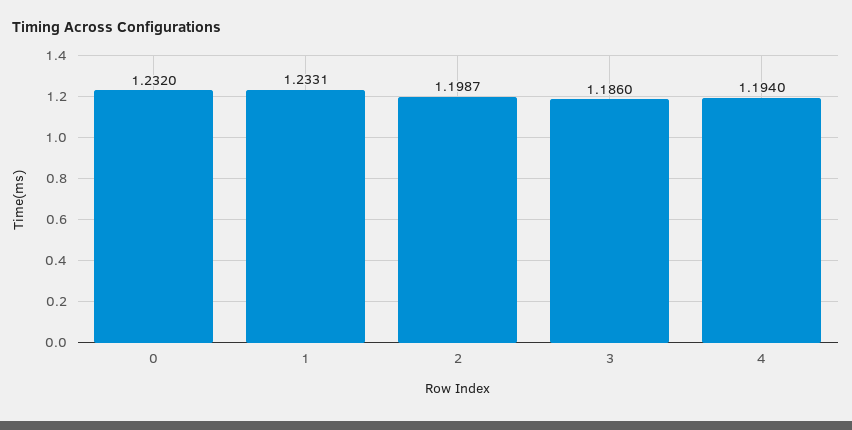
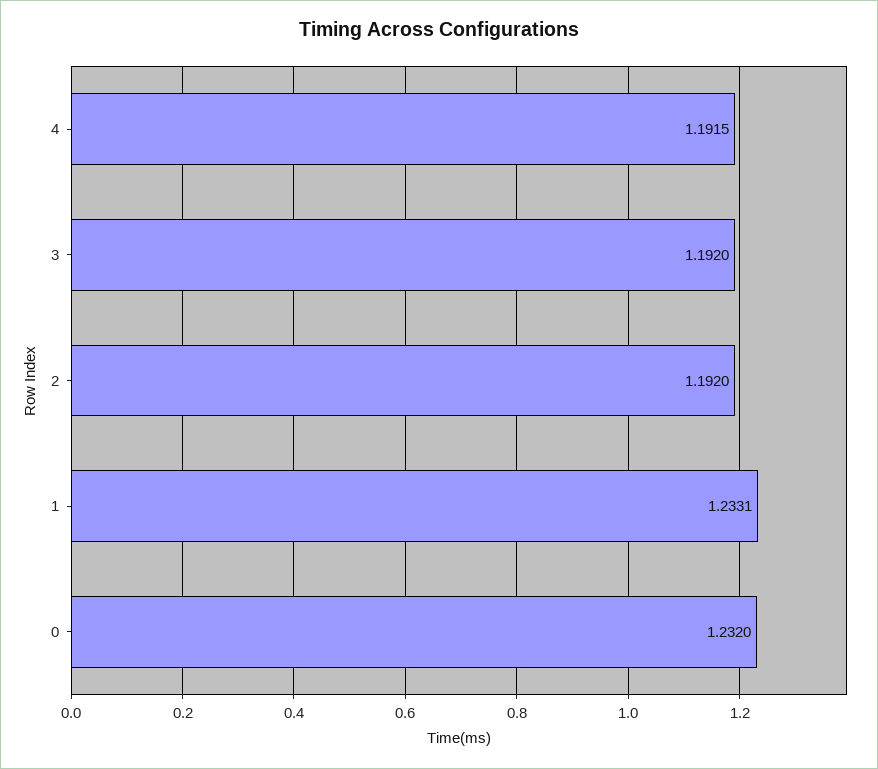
  {
    "0": 1.232,
    "1": 1.2331,
-   "2": 1.1987,
+   "2": 1.192,
-   "3": 1.186,
+   "3": 1.192,
-   "4": 1.194
+   "4": 1.1915
  }

